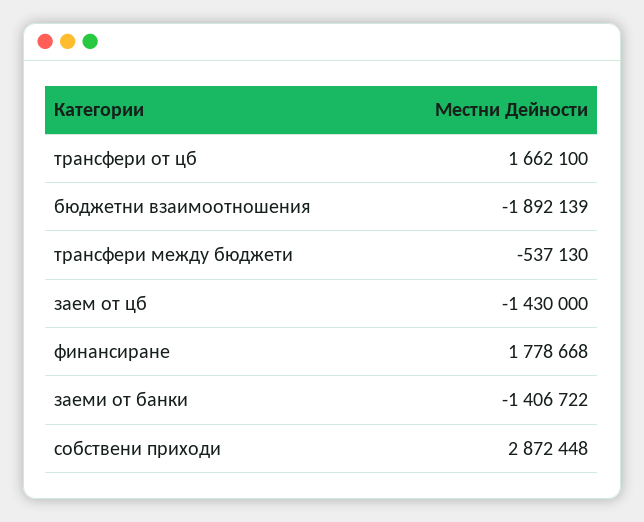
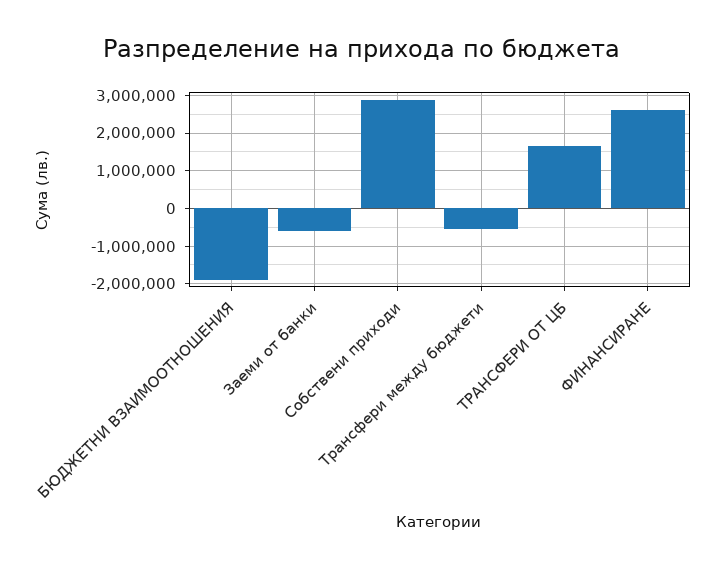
  {
    "трансфери от цб": 1662100,
    "бюджетни взаимоотношения": -1892139,
    "трансфери между бюджети": -537130,
-   "заем от цб": -1430000,
-   "финансиране": 1778668,
+   "финансиране": 2600000,
-   "заеми от банки": -1406722,
+   "заеми от банки": -600000,
    "собствени приходи": 2872448
  }

